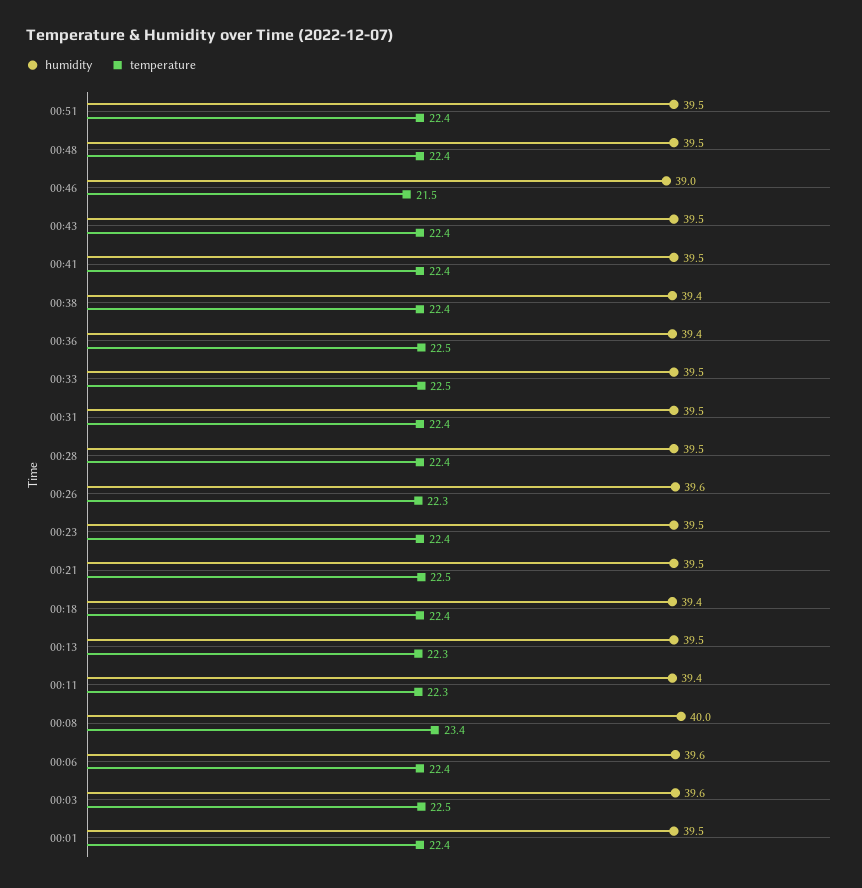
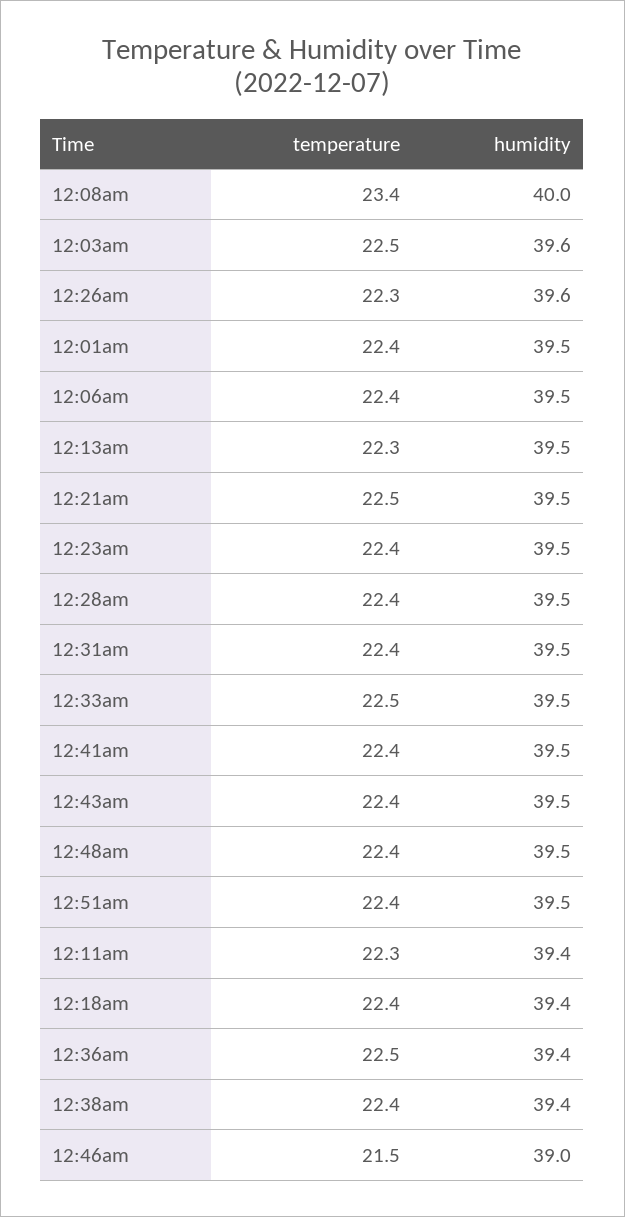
  {
    "humidity": {
      "00:51": 39.5,
      "00:48": 39.5,
      "00:46": 39,
      "00:43": 39.5,
      "00:41": 39.5,
      "00:38": 39.4,
      "00:36": 39.4,
      "00:33": 39.5,
      "00:31": 39.5,
      "00:28": 39.5,
      "00:26": 39.6,
      "00:23": 39.5,
      "00:21": 39.5,
      "00:18": 39.4,
      "00:13": 39.5,
      "00:11": 39.4,
      "00:08": 40,
-     "00:06": 39.6,
+     "00:06": 39.5,
      "00:03": 39.6,
      "00:01": 39.5
    },
    "temperature": {
      "00:51": 22.4,
      "00:48": 22.4,
      "00:46": 21.5,
      "00:43": 22.4,
      "00:41": 22.4,
      "00:38": 22.4,
      "00:36": 22.5,
      "00:33": 22.5,
      "00:31": 22.4,
      "00:28": 22.4,
      "00:26": 22.3,
      "00:23": 22.4,
      "00:21": 22.5,
      "00:18": 22.4,
      "00:13": 22.3,
      "00:11": 22.3,
      "00:08": 23.4,
      "00:06": 22.4,
      "00:03": 22.5,
      "00:01": 22.4
    }
  }

